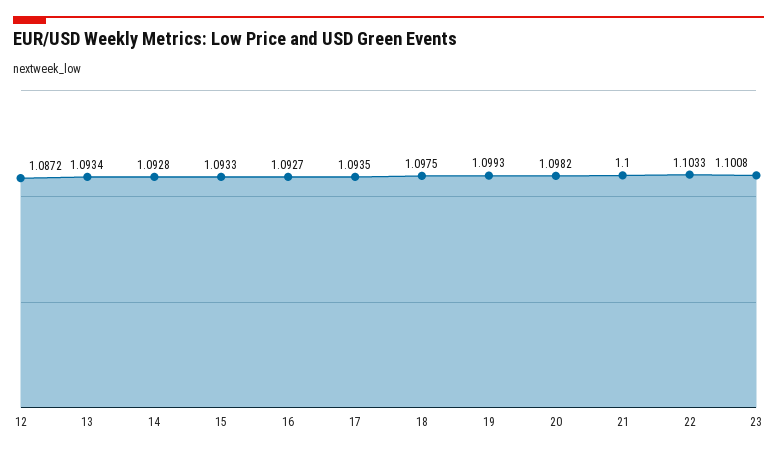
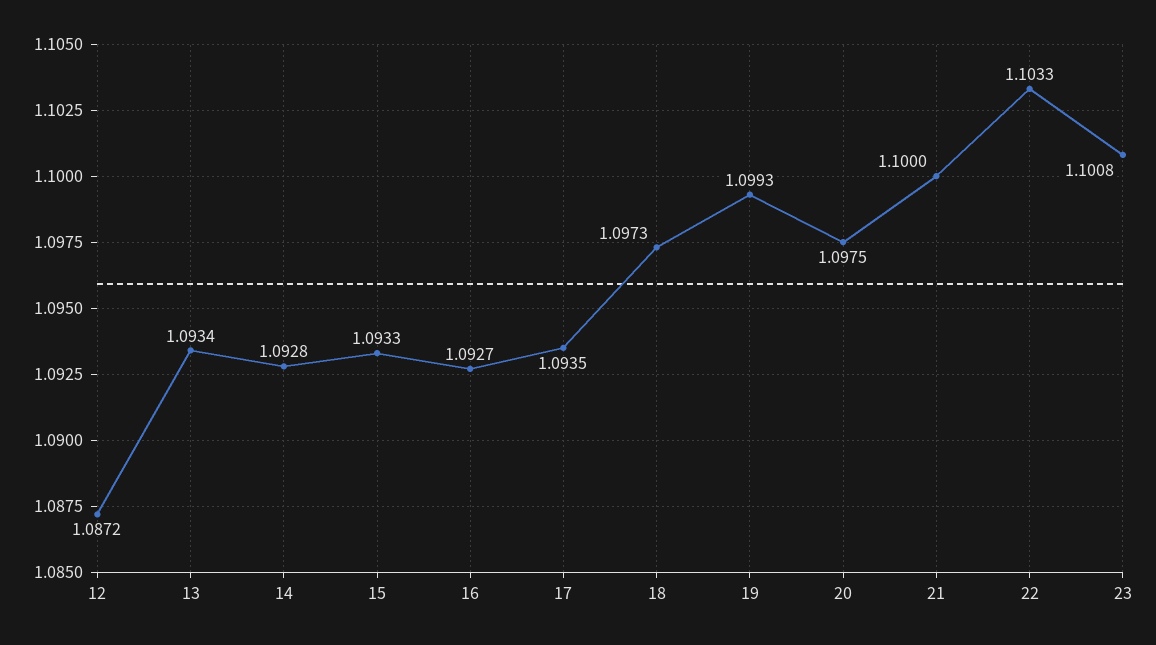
  {
    "12": 1.0872,
    "13": 1.0934,
    "14": 1.0928,
    "15": 1.0933,
    "16": 1.0927,
    "17": 1.0935,
-   "18": 1.0975,
+   "18": 1.0973,
    "19": 1.0993,
-   "20": 1.0982,
+   "20": 1.0975,
    "21": 1.1,
    "22": 1.1033,
    "23": 1.1008
  }

